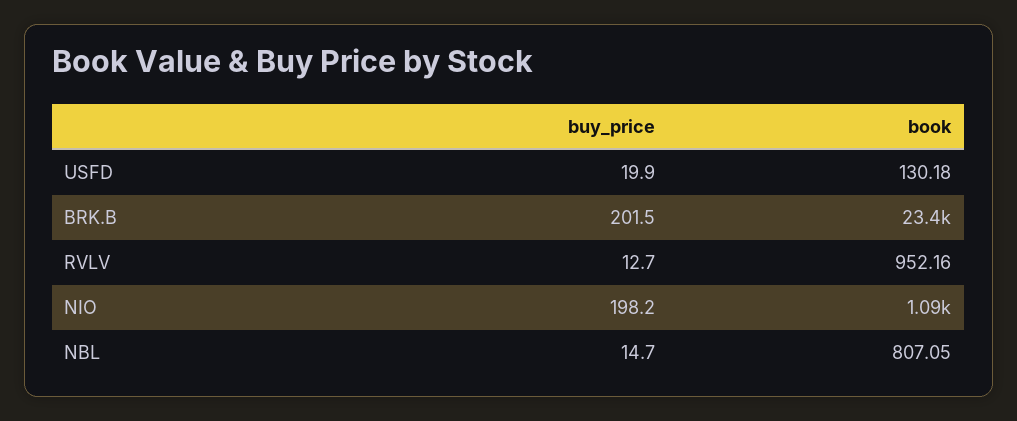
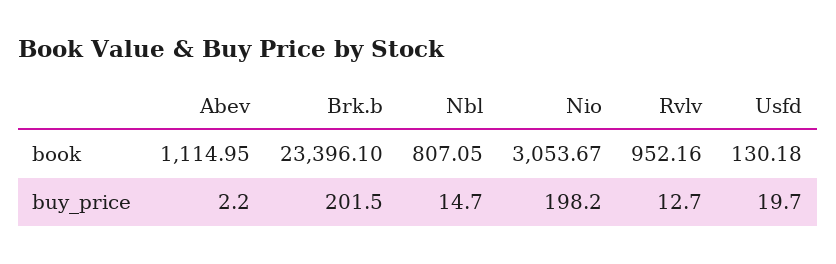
  {
    "buy_price": {
-     "USFD": 19.9,
+     "USFD": 19.7,
      "BRK.B": 201.5,
      "RVLV": 12.7,
      "NIO": 198.2,
-     "NBL": 14.7
+     "NBL": 14.7,
+     "Abev": 2.2
    },
    "book": {
      "USFD": 130.18,
      "BRK.B": 23396.1,
      "RVLV": 952.16,
-     "NIO": 1090,
+     "NIO": 3053.67,
-     "NBL": 807.05
+     "NBL": 807.05,
+     "Abev": 1114.95
    }
  }

